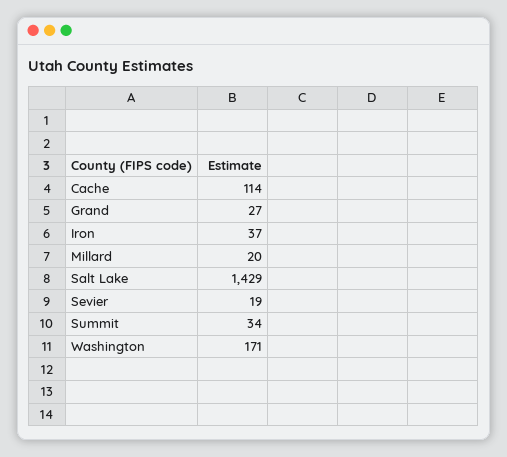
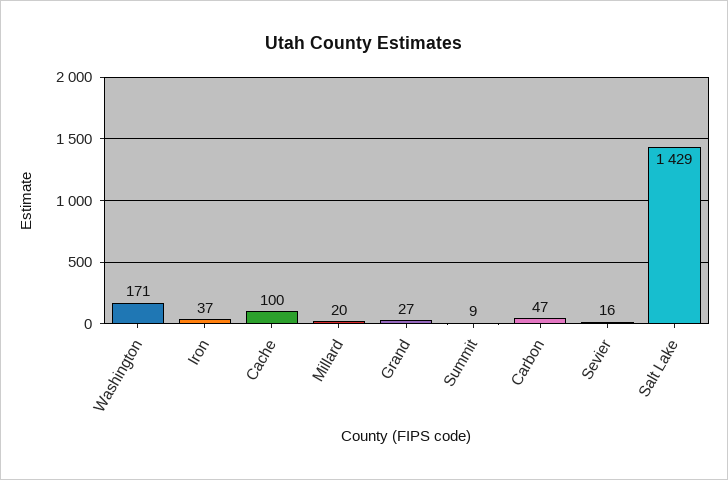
  {
-   "Cache": 114,
+   "Cache": 100,
    "Grand": 27,
    "Iron": 37,
    "Millard": 20,
    "Salt Lake": 1429,
-   "Sevier": 19,
+   "Sevier": 16,
-   "Summit": 34,
+   "Summit": 9,
-   "Washington": 171
+   "Washington": 171,
+   "Carbon": 47
  }

